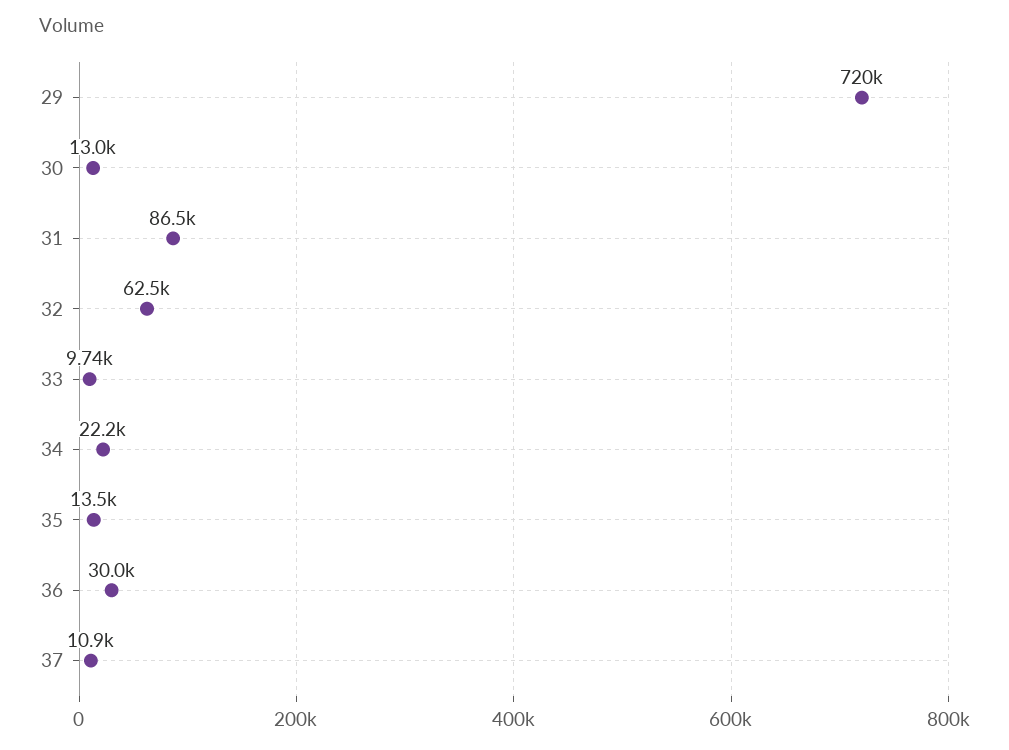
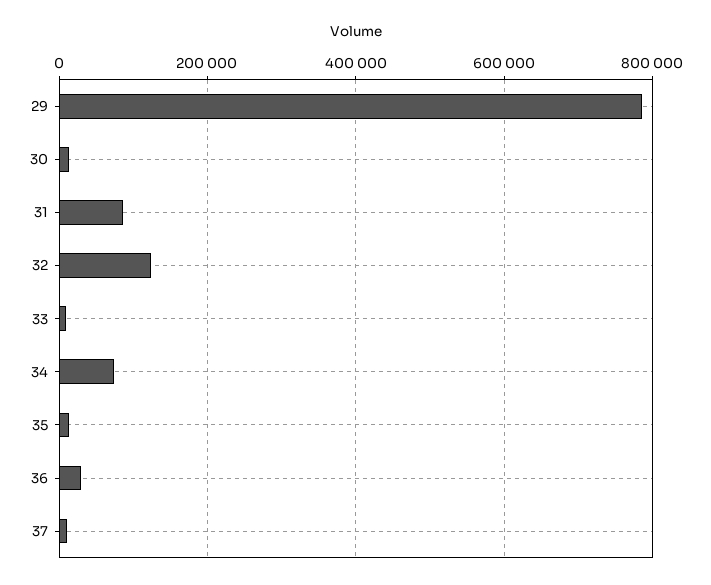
  {
-   "29": 720000,
+   "29": 780000,
    "30": 13000,
    "31": 86500,
-   "32": 62500,
+   "32": 120000,
    "33": 9740,
-   "34": 22200,
+   "34": 80000,
    "35": 13500,
    "36": 30000,
    "37": 10900
  }

